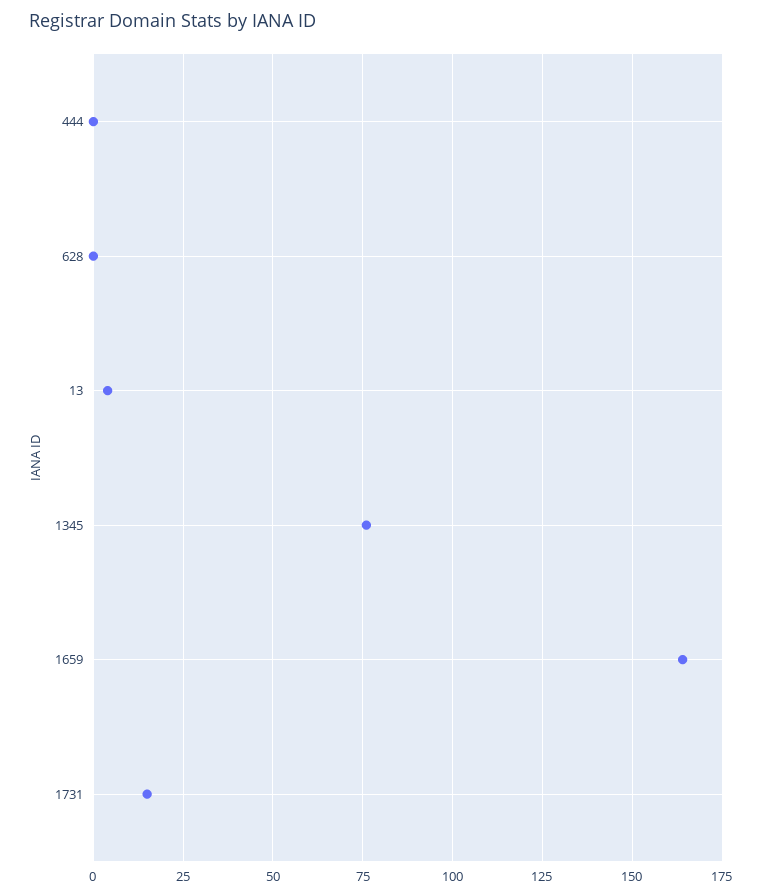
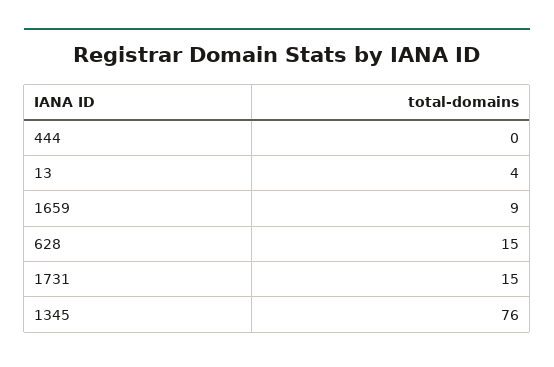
  {
    "444": 0,
-   "628": 0,
+   "628": 15,
    "13": 4,
    "1345": 76,
-   "1659": 165,
+   "1659": 9,
    "1731": 15
  }

